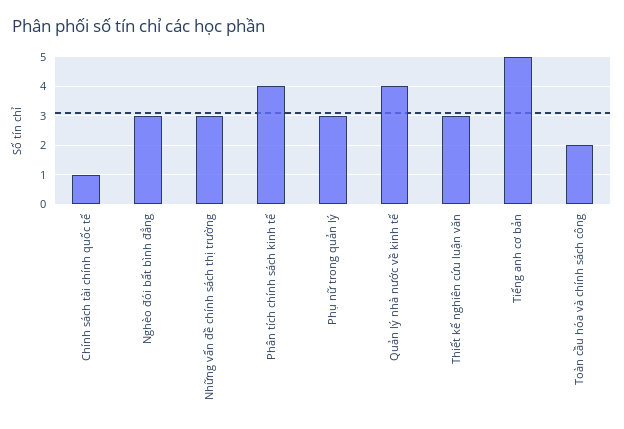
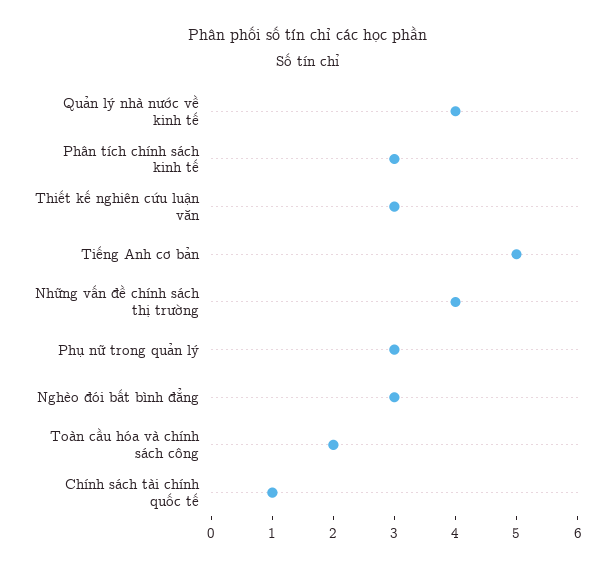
  {
    "Chính sách tài chính quốc tế": 1,
    "Nghèo đói bất bình đẳng": 3,
-   "Những vấn đề chính sách thị trường": 3,
+   "Những vấn đề chính sách thị trường": 4,
-   "Phân tích chính sách kinh tế": 4,
+   "Phân tích chính sách kinh tế": 3,
    "Phụ nữ trong quản lý": 3,
    "Quản lý nhà nước về kinh tế": 4,
    "Thiết kế nghiên cứu luận văn": 3,
    "Tiếng anh cơ bản": 5,
    "Toàn cầu hóa và chính sách công": 2
  }

